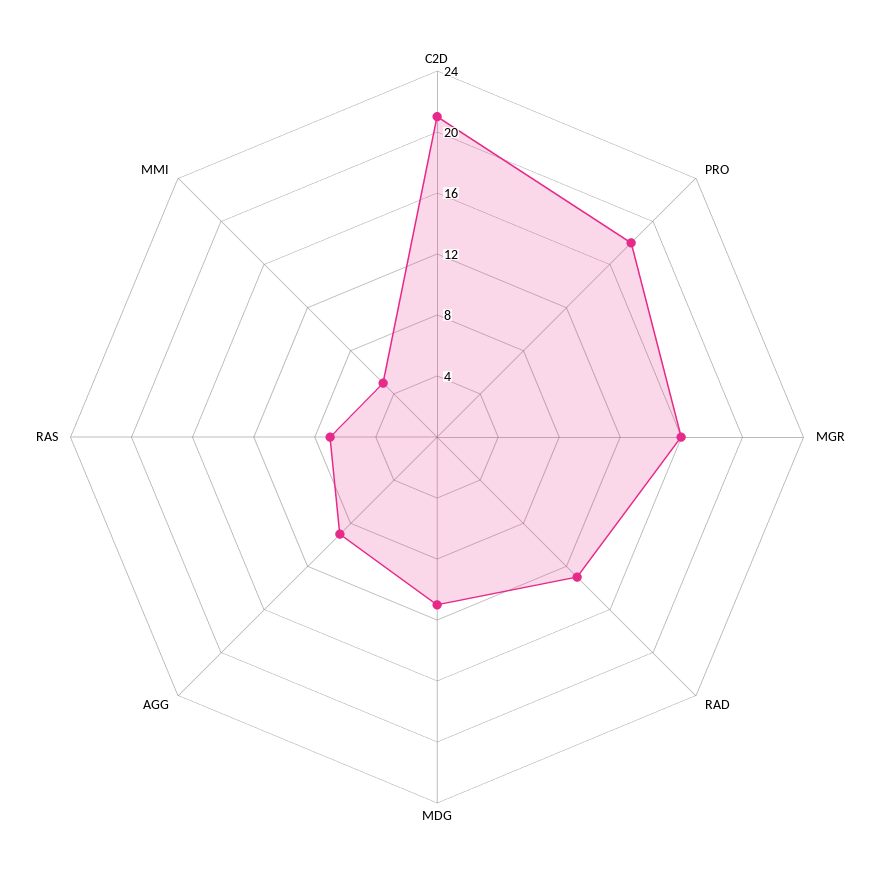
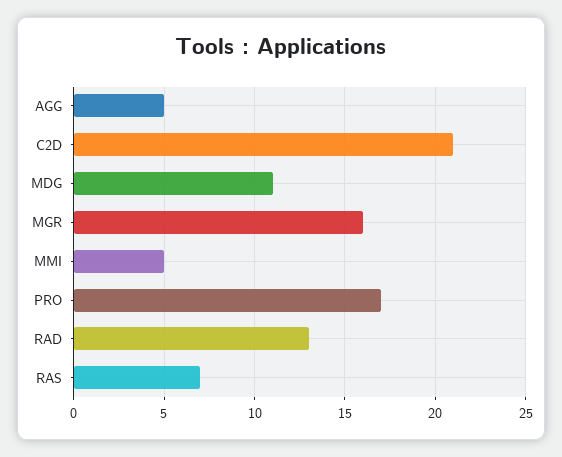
  {
    "C2D": 21,
-   "PRO": 18,
+   "PRO": 17,
    "MGR": 16,
    "RAD": 13,
    "MDG": 11,
-   "AGG": 9,
+   "AGG": 5,
    "RAS": 7,
    "MMI": 5
  }

